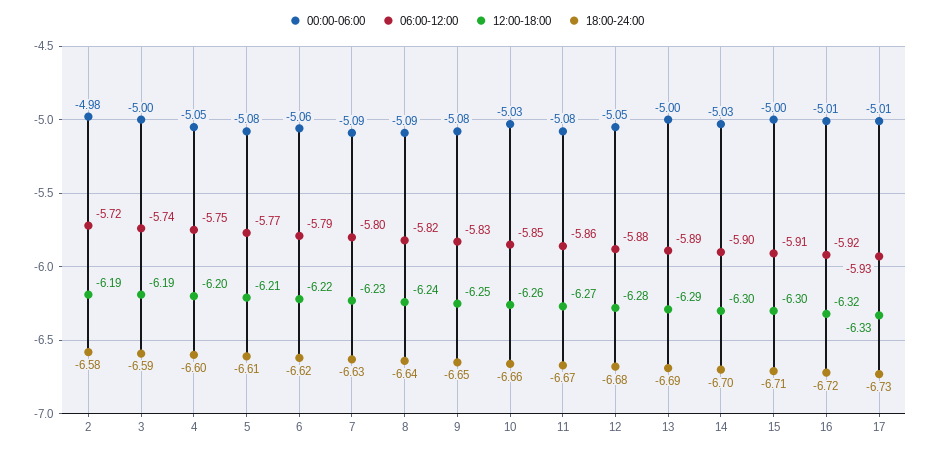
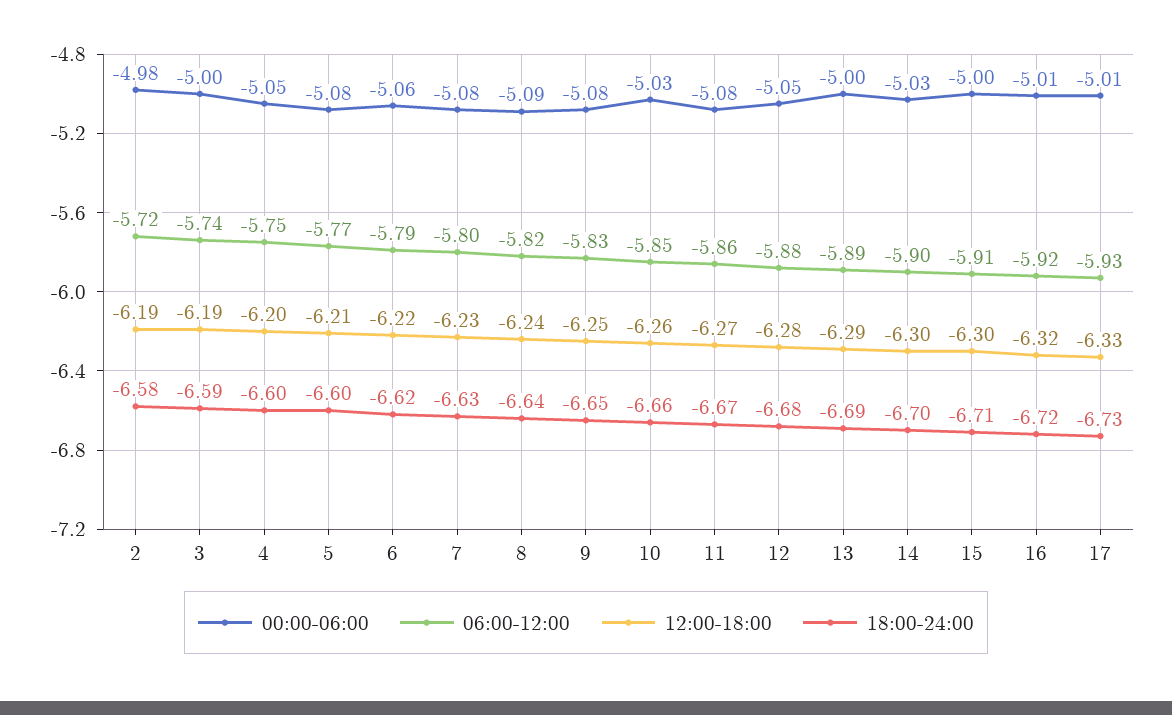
  {
    "00:00-06:00": {
      "2": -4.98,
      "3": -5,
      "4": -5.05,
      "5": -5.08,
      "6": -5.06,
-     "7": -5.09,
+     "7": -5.08,
      "8": -5.09,
      "9": -5.08,
      "10": -5.03,
      "11": -5.08,
      "12": -5.05,
      "13": -5,
      "14": -5.03,
      "15": -5,
      "16": -5.01,
      "17": -5.01
    },
    "06:00-12:00": {
      "2": -5.72,
      "3": -5.74,
      "4": -5.75,
      "5": -5.77,
      "6": -5.79,
      "7": -5.8,
      "8": -5.82,
      "9": -5.83,
      "10": -5.85,
      "11": -5.86,
      "12": -5.88,
      "13": -5.89,
      "14": -5.9,
      "15": -5.91,
      "16": -5.92,
      "17": -5.93
    },
    "12:00-18:00": {
      "2": -6.19,
      "3": -6.19,
      "4": -6.2,
      "5": -6.21,
      "6": -6.22,
      "7": -6.23,
      "8": -6.24,
      "9": -6.25,
      "10": -6.26,
      "11": -6.27,
      "12": -6.28,
      "13": -6.29,
      "14": -6.3,
      "15": -6.3,
      "16": -6.32,
      "17": -6.33
    },
    "18:00-24:00": {
      "2": -6.58,
      "3": -6.59,
      "4": -6.6,
-     "5": -6.61,
+     "5": -6.6,
      "6": -6.62,
      "7": -6.63,
      "8": -6.64,
      "9": -6.65,
      "10": -6.66,
      "11": -6.67,
      "12": -6.68,
      "13": -6.69,
      "14": -6.7,
      "15": -6.71,
      "16": -6.72,
      "17": -6.73
    }
  }

